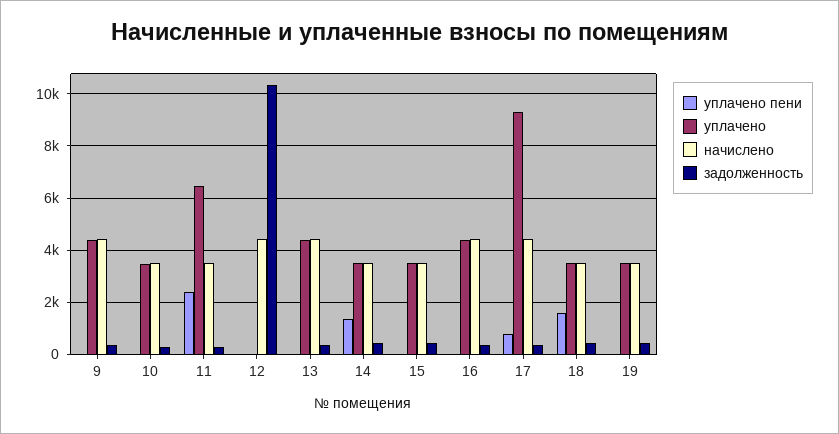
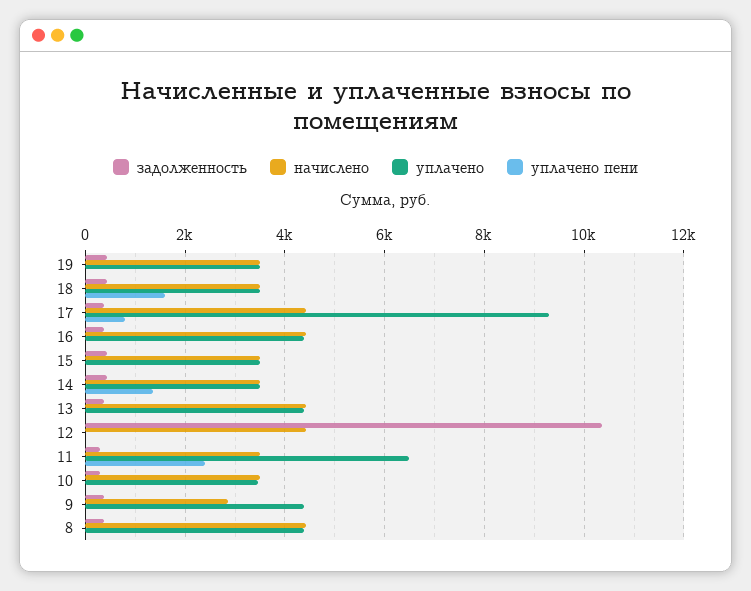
  {
    "уплачено пени": {
      "9": 0,
      "10": 0,
      "11": 2400,
      "12": 0,
      "13": 0,
      "14": 1400,
      "15": 0,
      "16": 0,
      "17": 800,
      "18": 1600,
-     "19": 0
+     "19": 0,
+     "8": 0
    },
    "уплачено": {
      "9": 4400,
      "10": 3400,
      "11": 6400,
      "12": 0,
      "13": 4400,
      "14": 3600,
      "15": 3600,
      "16": 4400,
      "17": 9200,
      "18": 3600,
-     "19": 3600
+     "19": 3600,
+     "8": 4400
    },
    "начислено": {
-     "9": 4500,
+     "9": 2800,
      "10": 3600,
      "11": 3600,
      "12": 4400,
      "13": 4400,
      "14": 3600,
      "15": 3600,
      "16": 4400,
      "17": 4400,
      "18": 3600,
-     "19": 3600
+     "19": 3600,
+     "8": 4400
    },
    "задолженность": {
      "9": 400,
      "10": 200,
      "11": 200,
      "12": 10400,
      "13": 400,
      "14": 400,
      "15": 400,
      "16": 400,
      "17": 400,
      "18": 400,
-     "19": 400
+     "19": 400,
+     "8": 400
    }
  }

